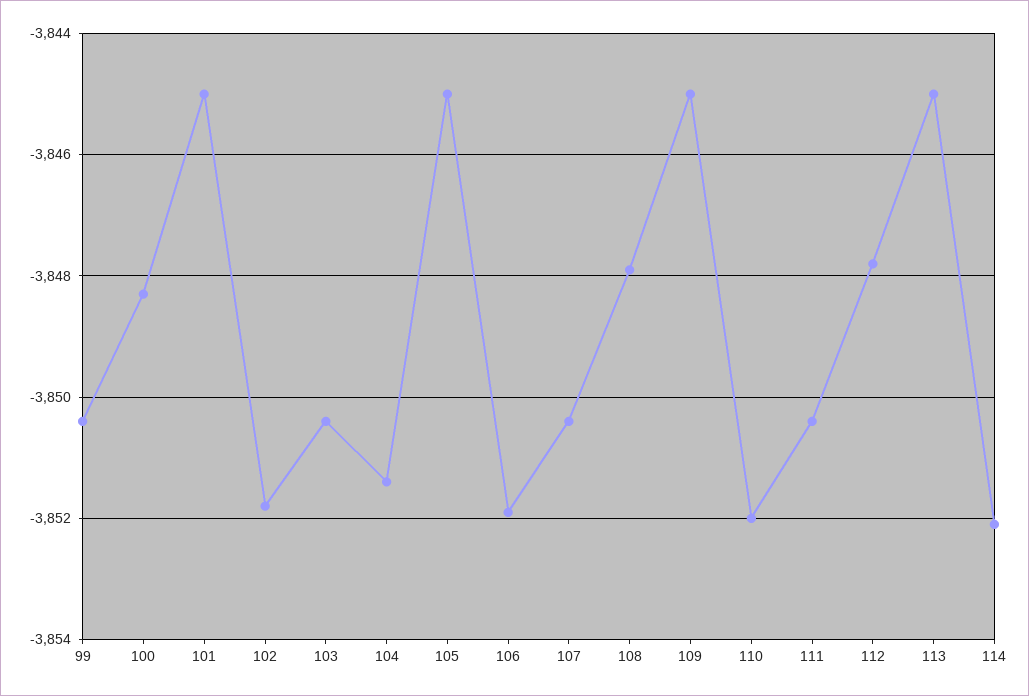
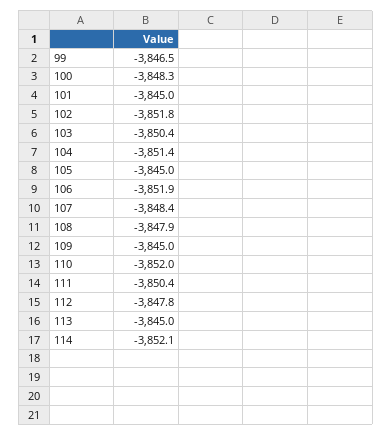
  {
-   "99": -3850.5,
+   "99": -3846.5,
    "100": -3848.3,
    "101": -3845,
    "102": -3851.8,
    "103": -3850.4,
    "104": -3851.4,
    "105": -3845,
    "106": -3851.9,
-   "107": -3850.5,
+   "107": -3848.4,
    "108": -3847.9,
    "109": -3845,
    "110": -3852,
    "111": -3850.4,
    "112": -3847.8,
    "113": -3845,
    "114": -3852.1
  }

